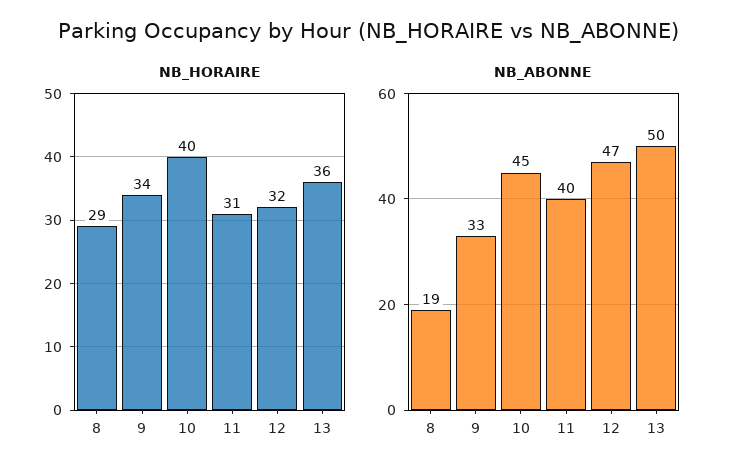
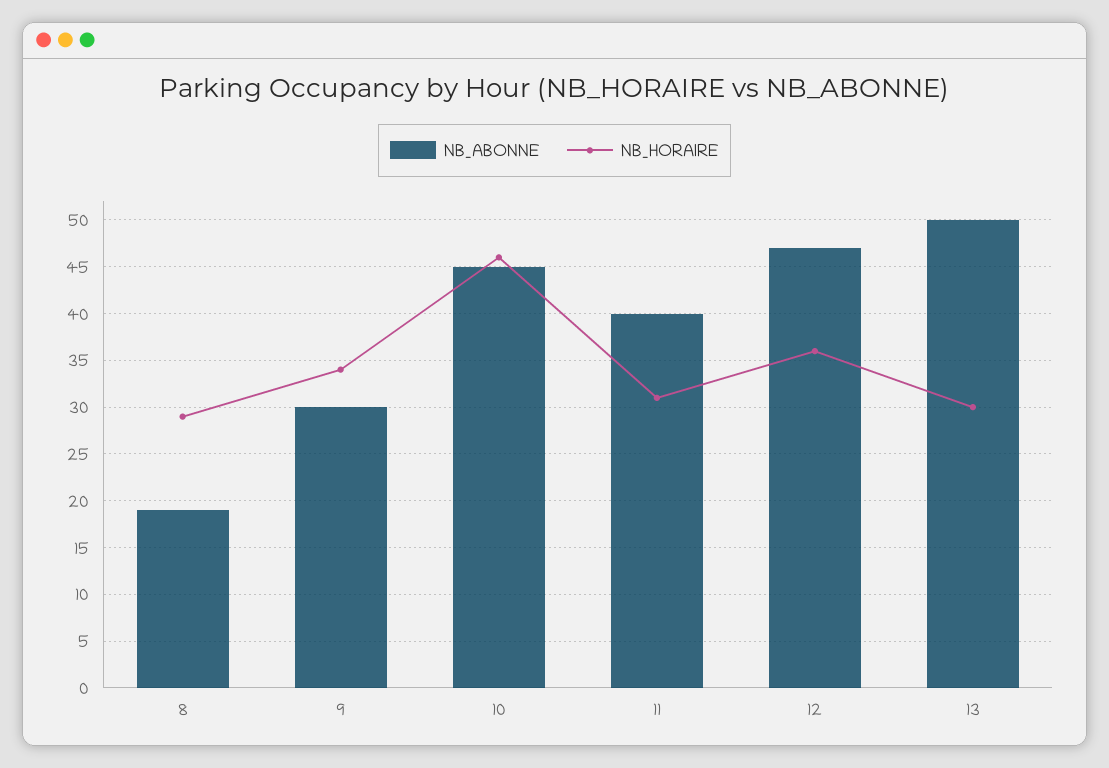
  {
    "NB_HORAIRE": {
      "8": 29,
      "9": 34,
-     "10": 40,
+     "10": 46,
      "11": 31,
-     "12": 32,
+     "12": 36,
-     "13": 36
+     "13": 30
    },
    "NB_ABONNE": {
      "8": 19,
-     "9": 33,
+     "9": 30,
      "10": 45,
      "11": 40,
      "12": 47,
      "13": 50
    }
  }

